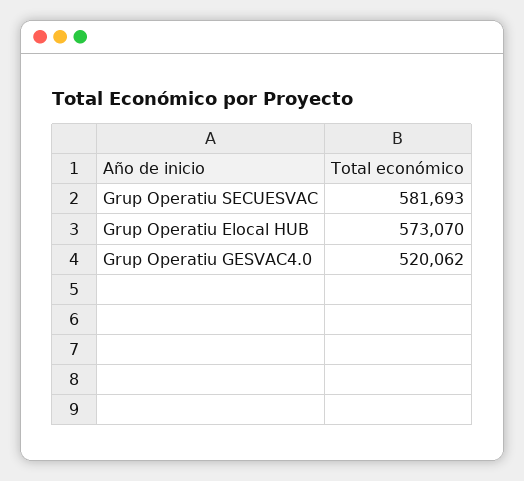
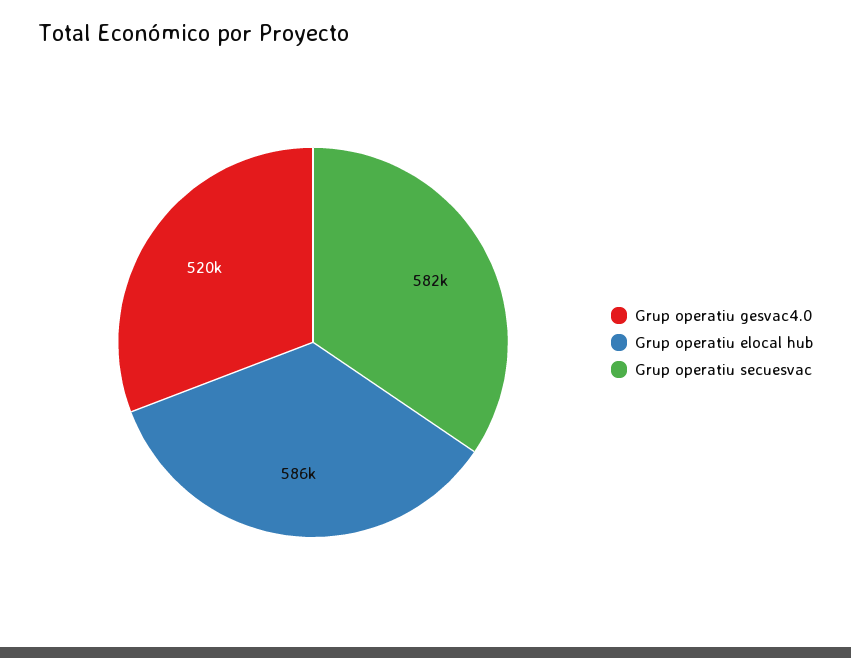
  {
    "Grup Operatiu SECUESVAC": 581693,
-   "Grup Operatiu Elocal HUB": 573070,
+   "Grup Operatiu Elocal HUB": 586000,
    "Grup Operatiu GESVAC4.0": 520062
  }

